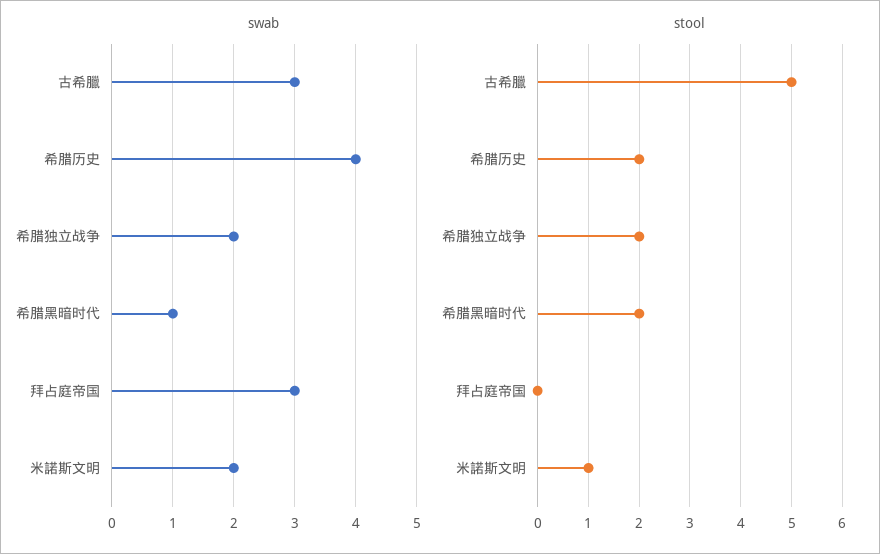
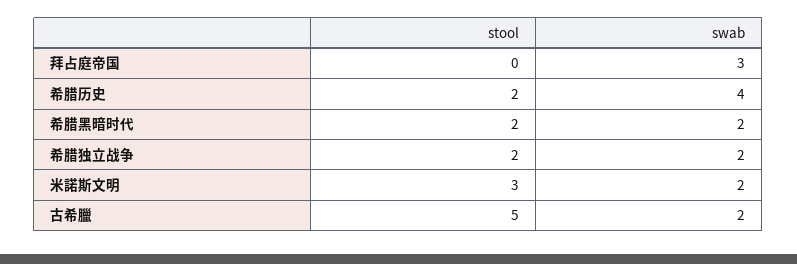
  {
    "swab": {
-     "古希臘": 3,
+     "古希臘": 2,
      "希腊历史": 4,
      "希腊独立战争": 2,
-     "希腊黑暗时代": 1,
+     "希腊黑暗时代": 2,
      "拜占庭帝国": 3,
      "米諾斯文明": 2
    },
    "stool": {
      "古希臘": 5,
      "希腊历史": 2,
      "希腊独立战争": 2,
      "希腊黑暗时代": 2,
      "拜占庭帝国": 0,
-     "米諾斯文明": 1
+     "米諾斯文明": 3
    }
  }

